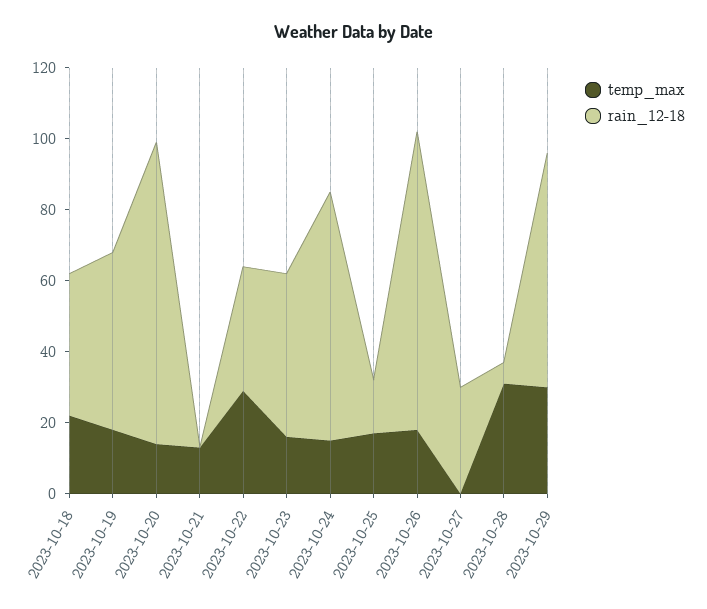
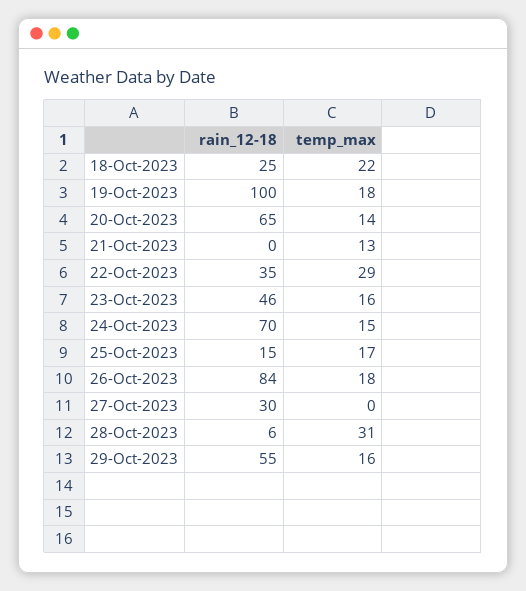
  {
    "temp_max": {
      "2023-10-18": 22,
      "2023-10-19": 18,
      "2023-10-20": 14,
      "2023-10-21": 13,
      "2023-10-22": 29,
      "2023-10-23": 16,
      "2023-10-24": 15,
      "2023-10-25": 17,
      "2023-10-26": 18,
      "2023-10-27": 0,
      "2023-10-28": 31,
-     "2023-10-29": 30
+     "2023-10-29": 16
    },
    "rain_12-18": {
-     "2023-10-18": 40,
+     "2023-10-18": 25,
-     "2023-10-19": 50,
+     "2023-10-19": 100,
-     "2023-10-20": 85,
+     "2023-10-20": 65,
      "2023-10-21": 0,
      "2023-10-22": 35,
      "2023-10-23": 46,
      "2023-10-24": 70,
      "2023-10-25": 15,
      "2023-10-26": 84,
      "2023-10-27": 30,
      "2023-10-28": 6,
-     "2023-10-29": 65
+     "2023-10-29": 55
    }
  }

